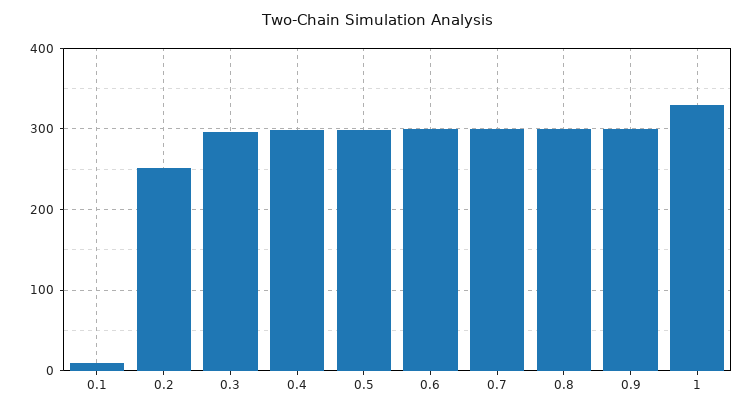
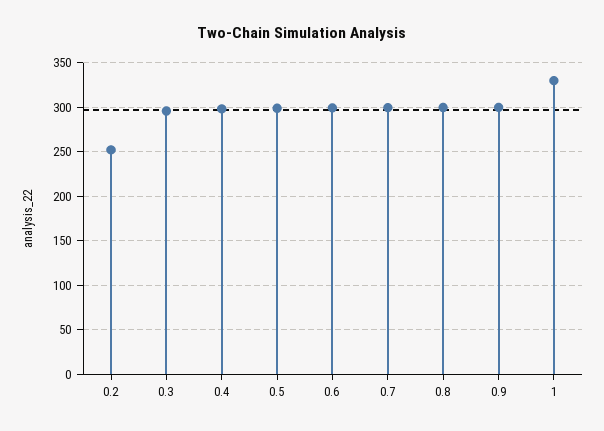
  {
-   "0.1": 10,
    "0.2": 250,
    "0.3": 300,
    "0.4": 300,
    "0.5": 300,
    "0.6": 300,
    "0.7": 300,
    "0.8": 300,
    "0.9": 300,
    "1": 330
  }

